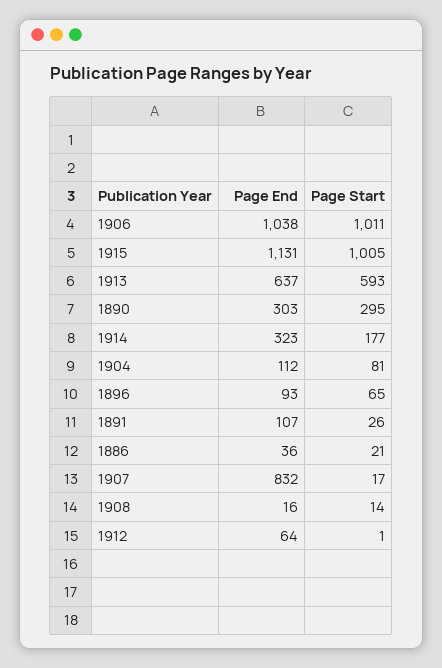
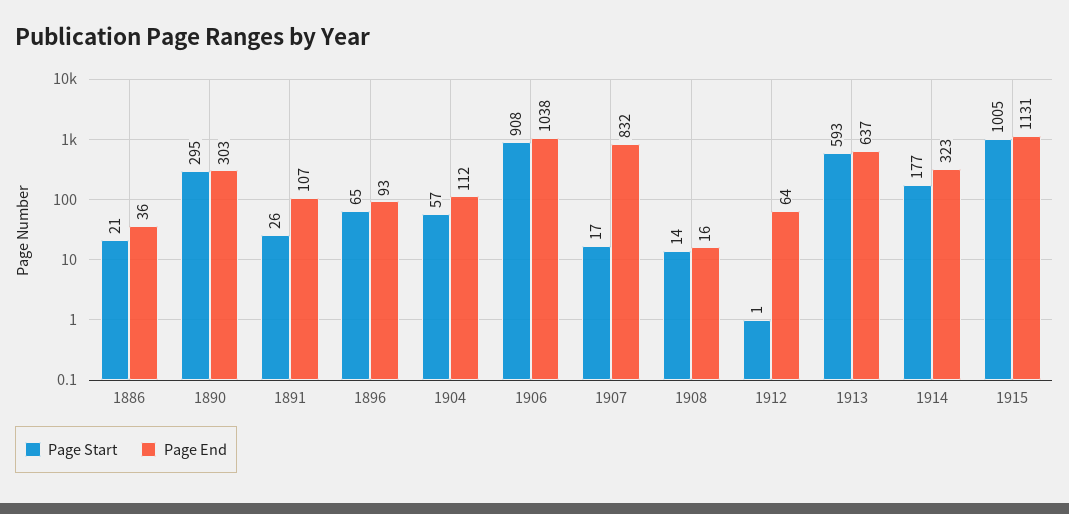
  {
    "Page End": {
      "1906": 1038,
      "1915": 1131,
      "1913": 637,
      "1890": 303,
      "1914": 323,
      "1904": 112,
      "1896": 93,
      "1891": 107,
      "1886": 36,
      "1907": 832,
      "1908": 16,
      "1912": 64
    },
    "Page Start": {
-     "1906": 1011,
+     "1906": 908,
      "1915": 1005,
      "1913": 593,
      "1890": 295,
      "1914": 177,
-     "1904": 81,
+     "1904": 57,
      "1896": 65,
      "1891": 26,
      "1886": 21,
      "1907": 17,
      "1908": 14,
      "1912": 1
    }
  }

